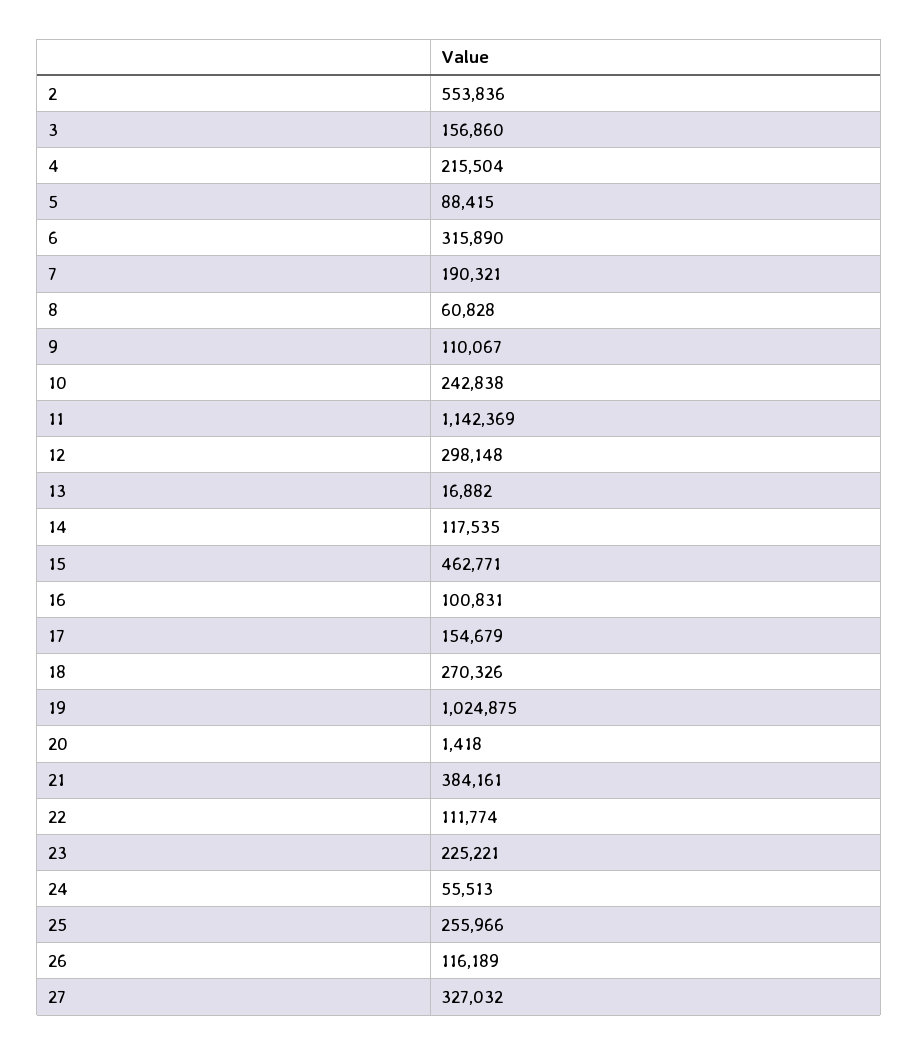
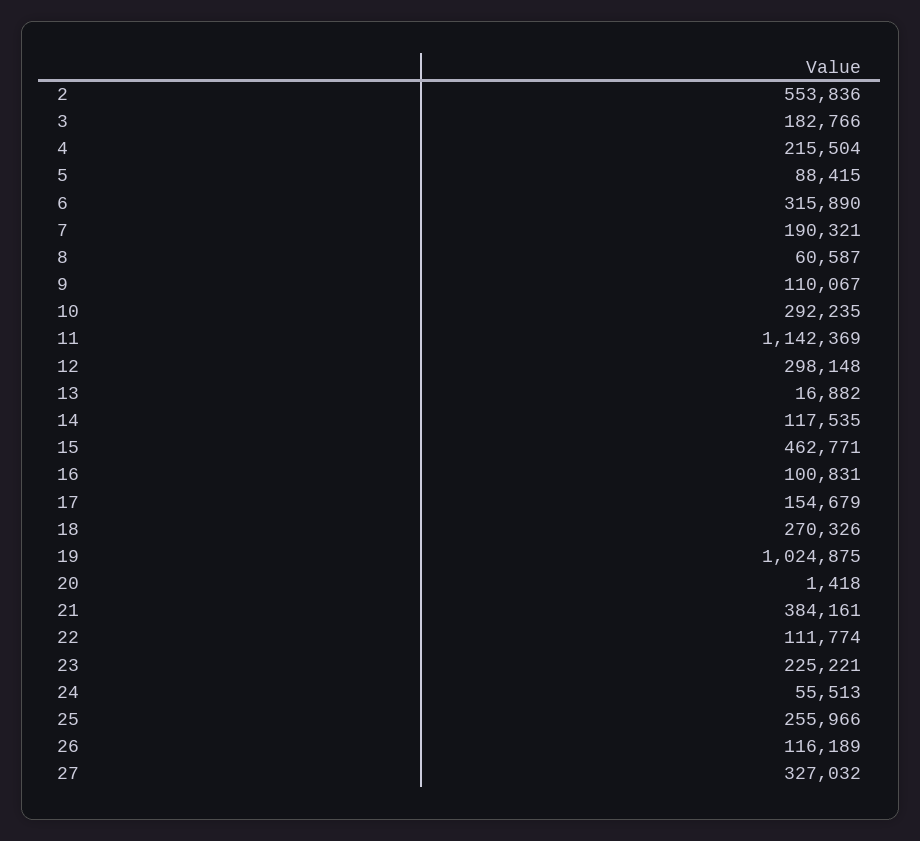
  {
    "2": 553836,
-   "3": 156860,
+   "3": 182766,
    "4": 215504,
    "5": 88415,
    "6": 315890,
    "7": 190321,
-   "8": 60828,
+   "8": 60587,
    "9": 110067,
-   "10": 242838,
+   "10": 292235,
    "11": 1142369,
    "12": 298148,
    "13": 16882,
    "14": 117535,
    "15": 462771,
    "16": 100831,
    "17": 154679,
    "18": 270326,
    "19": 1024875,
    "20": 1418,
    "21": 384161,
    "22": 111774,
    "23": 225221,
    "24": 55513,
    "25": 255966,
    "26": 116189,
    "27": 327032
  }

